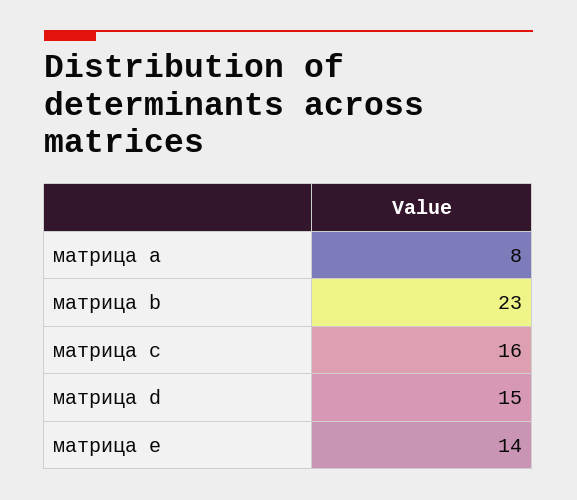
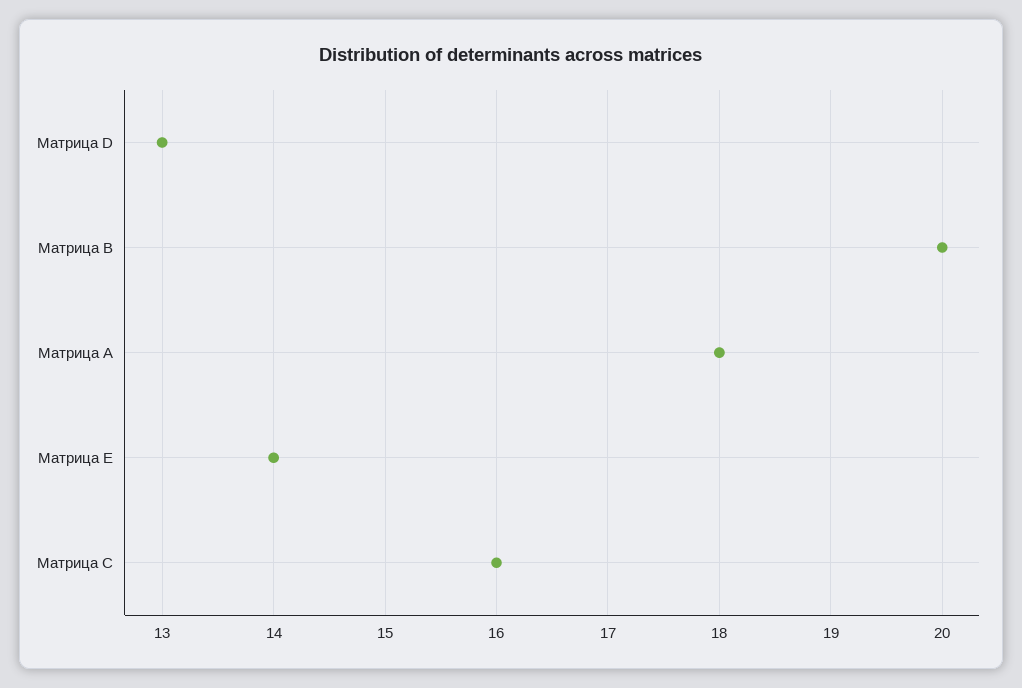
  {
-   "матрица a": 8,
+   "матрица a": 18,
-   "матрица b": 23,
+   "матрица b": 20,
    "матрица c": 16,
-   "матрица d": 15,
+   "матрица d": 13,
    "матрица e": 14
  }

